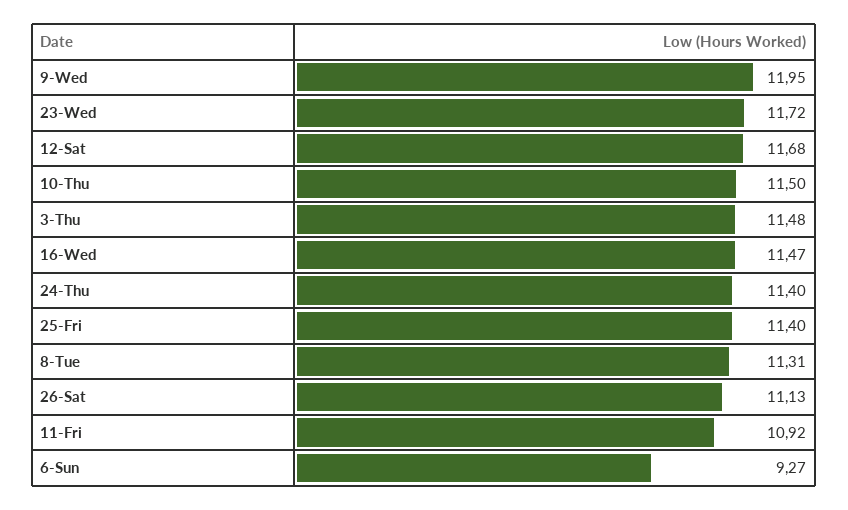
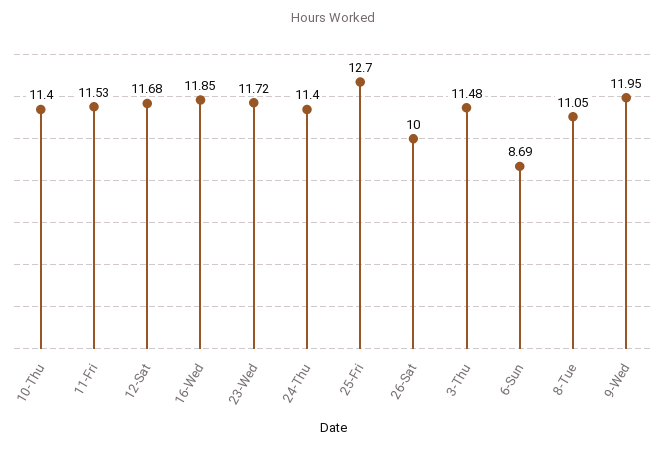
  {
    "9-Wed": 11.95,
    "23-Wed": 11.72,
    "12-Sat": 11.68,
-   "10-Thu": 11.5,
+   "10-Thu": 11.4,
    "3-Thu": 11.48,
-   "16-Wed": 11.47,
+   "16-Wed": 11.85,
    "24-Thu": 11.4,
-   "25-Fri": 11.4,
+   "25-Fri": 12.7,
-   "8-Tue": 11.31,
+   "8-Tue": 11.05,
-   "26-Sat": 11.13,
+   "26-Sat": 10,
-   "11-Fri": 10.92,
+   "11-Fri": 11.53,
-   "6-Sun": 9.27
+   "6-Sun": 8.69
  }

